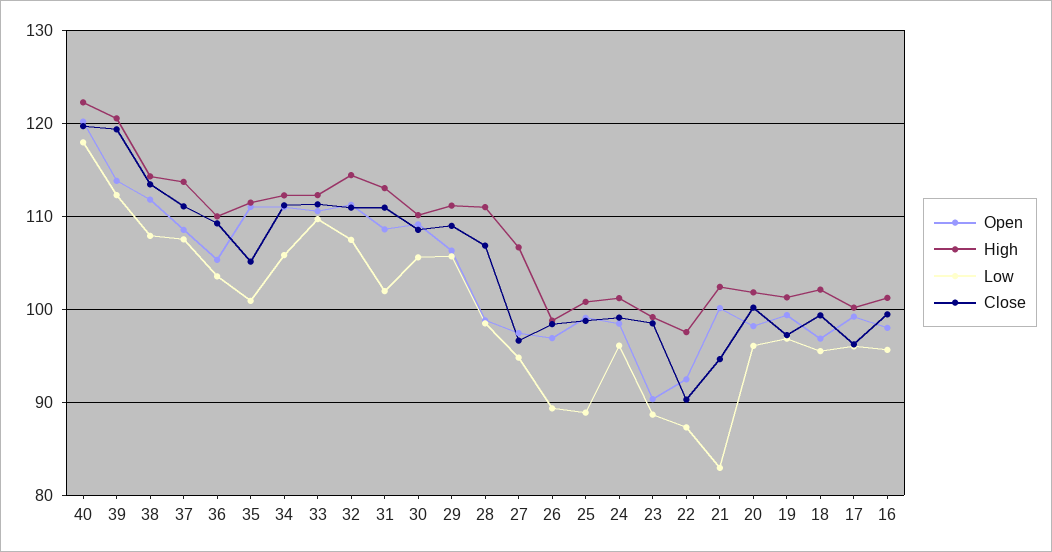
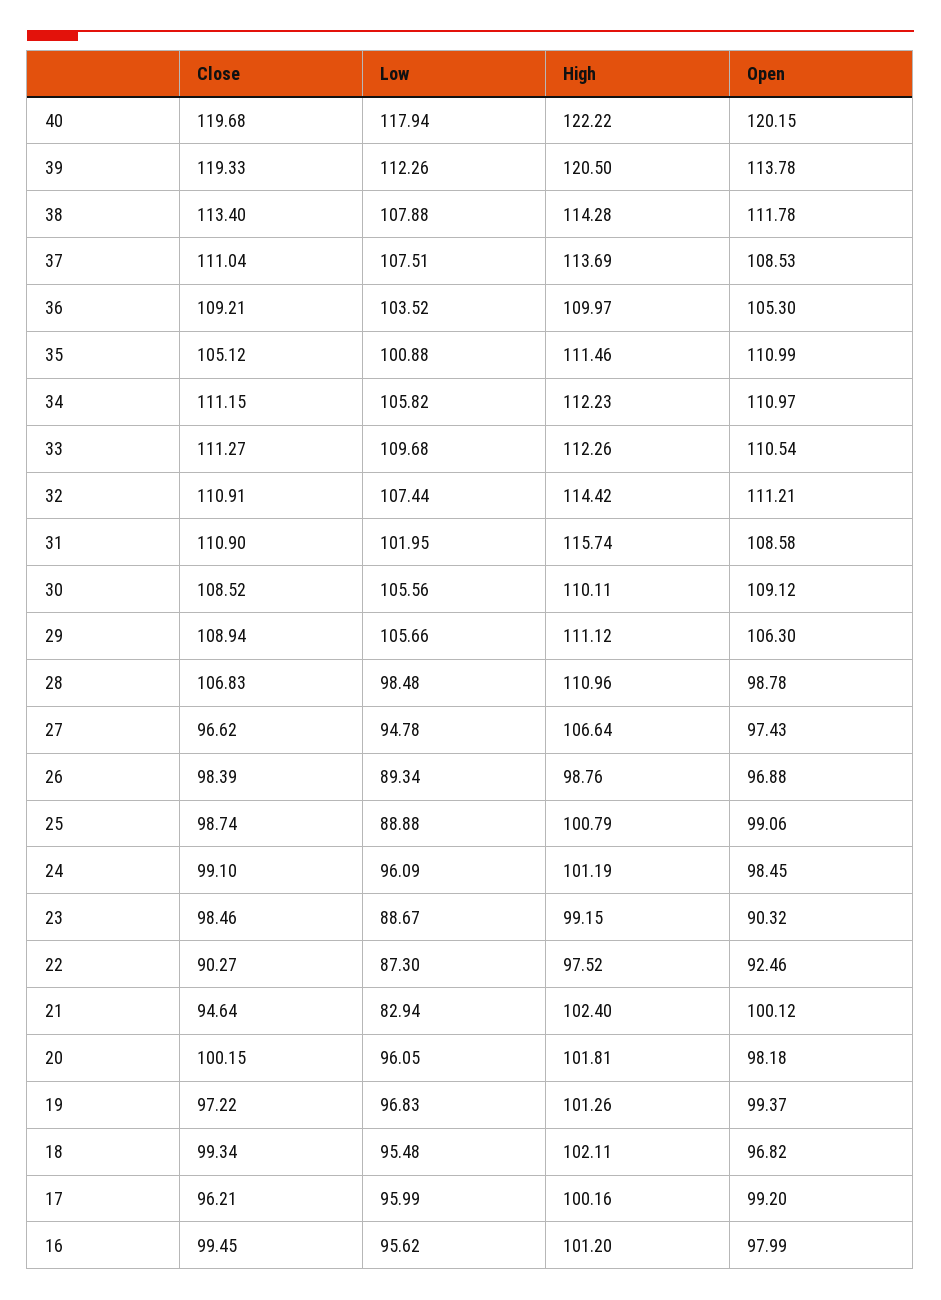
  {
    "Open": {
      "40": 120.15,
      "39": 113.78,
      "38": 111.78,
      "37": 108.53,
      "36": 105.3,
      "35": 110.99,
      "34": 110.97,
      "33": 110.54,
      "32": 111.21,
      "31": 108.58,
      "30": 109.12,
      "29": 106.3,
      "28": 98.78,
      "27": 97.43,
      "26": 96.88,
      "25": 99.06,
      "24": 98.45,
      "23": 90.32,
      "22": 92.46,
      "21": 100.12,
      "20": 98.18,
      "19": 99.37,
      "18": 96.82,
      "17": 99.2,
      "16": 97.99
    },
    "High": {
      "40": 122.22,
      "39": 120.5,
      "38": 114.28,
      "37": 113.69,
      "36": 109.97,
      "35": 111.46,
      "34": 112.23,
      "33": 112.26,
      "32": 114.42,
-     "31": 113,
+     "31": 115.74,
      "30": 110.11,
      "29": 111.12,
      "28": 110.96,
      "27": 106.64,
      "26": 98.76,
      "25": 100.79,
      "24": 101.19,
      "23": 99.15,
      "22": 97.52,
      "21": 102.4,
      "20": 101.81,
      "19": 101.26,
      "18": 102.11,
      "17": 100.16,
      "16": 101.2
    },
    "Low": {
      "40": 117.94,
      "39": 112.26,
      "38": 107.88,
      "37": 107.51,
      "36": 103.52,
      "35": 100.88,
      "34": 105.82,
      "33": 109.68,
      "32": 107.44,
      "31": 101.95,
      "30": 105.56,
      "29": 105.66,
      "28": 98.48,
      "27": 94.78,
      "26": 89.34,
      "25": 88.88,
      "24": 96.09,
      "23": 88.67,
      "22": 87.3,
      "21": 82.94,
      "20": 96.05,
      "19": 96.83,
      "18": 95.48,
      "17": 95.99,
      "16": 95.62
    },
    "Close": {
      "40": 119.68,
      "39": 119.33,
      "38": 113.4,
      "37": 111.04,
      "36": 109.21,
      "35": 105.12,
      "34": 111.15,
      "33": 111.27,
      "32": 110.91,
      "31": 110.9,
      "30": 108.52,
      "29": 108.94,
      "28": 106.83,
      "27": 96.62,
      "26": 98.39,
      "25": 98.74,
      "24": 99.1,
      "23": 98.46,
      "22": 90.27,
      "21": 94.64,
      "20": 100.15,
      "19": 97.22,
      "18": 99.34,
      "17": 96.21,
      "16": 99.45
    }
  }

